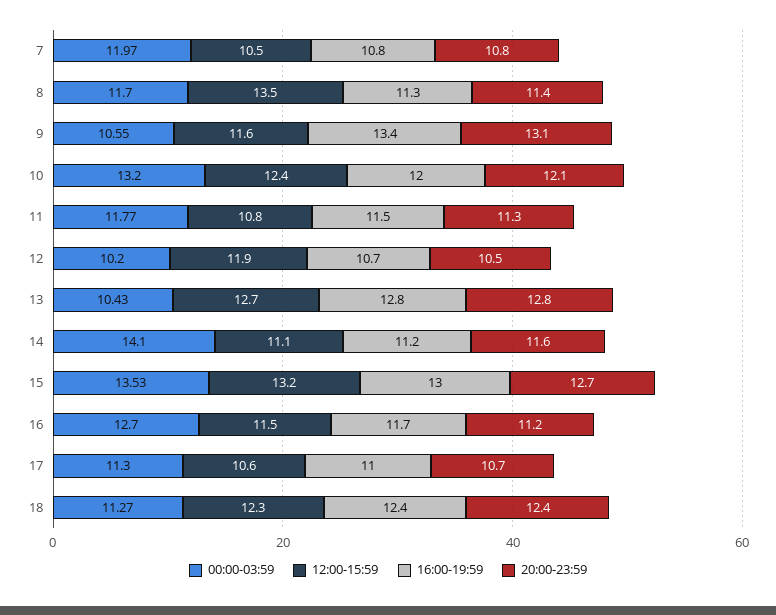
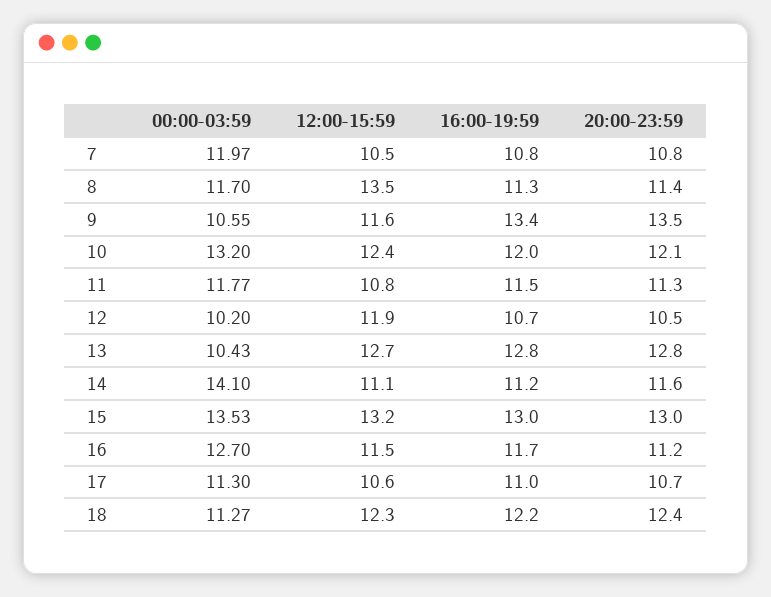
  {
    "00:00-03:59": {
      "7": 11.97,
      "8": 11.7,
      "9": 10.55,
      "10": 13.2,
      "11": 11.77,
      "12": 10.2,
      "13": 10.43,
      "14": 14.1,
      "15": 13.53,
      "16": 12.7,
      "17": 11.3,
      "18": 11.27
    },
    "12:00-15:59": {
      "7": 10.5,
      "8": 13.5,
      "9": 11.6,
      "10": 12.4,
      "11": 10.8,
      "12": 11.9,
      "13": 12.7,
      "14": 11.1,
      "15": 13.2,
      "16": 11.5,
      "17": 10.6,
      "18": 12.3
    },
    "16:00-19:59": {
      "7": 10.8,
      "8": 11.3,
      "9": 13.4,
      "10": 12,
      "11": 11.5,
      "12": 10.7,
      "13": 12.8,
      "14": 11.2,
      "15": 13,
      "16": 11.7,
      "17": 11,
-     "18": 12.4
+     "18": 12.2
    },
    "20:00-23:59": {
      "7": 10.8,
      "8": 11.4,
-     "9": 13.1,
+     "9": 13.5,
      "10": 12.1,
      "11": 11.3,
      "12": 10.5,
      "13": 12.8,
      "14": 11.6,
-     "15": 12.7,
+     "15": 13,
      "16": 11.2,
      "17": 10.7,
      "18": 12.4
    }
  }

